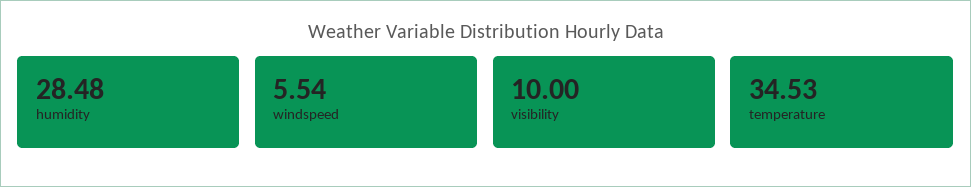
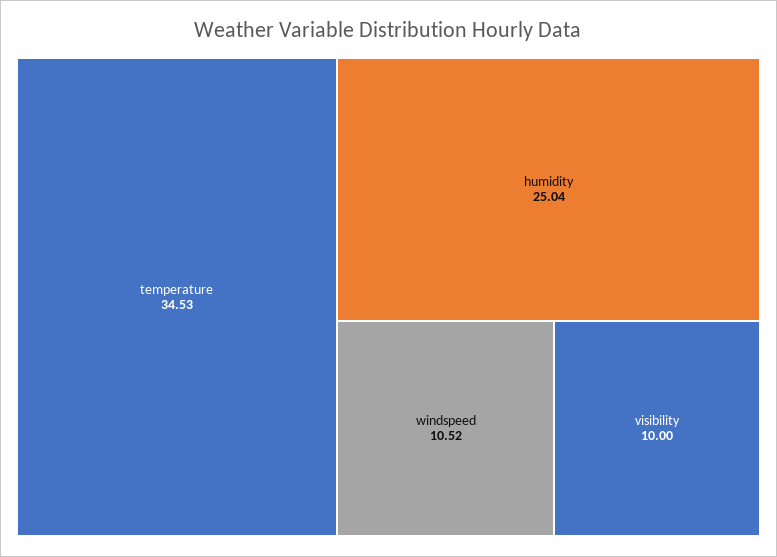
  {
-   "humidity": 28.48,
+   "humidity": 25.04,
-   "windspeed": 5.54,
+   "windspeed": 10.52,
    "visibility": 10,
    "temperature": 34.53
  }

